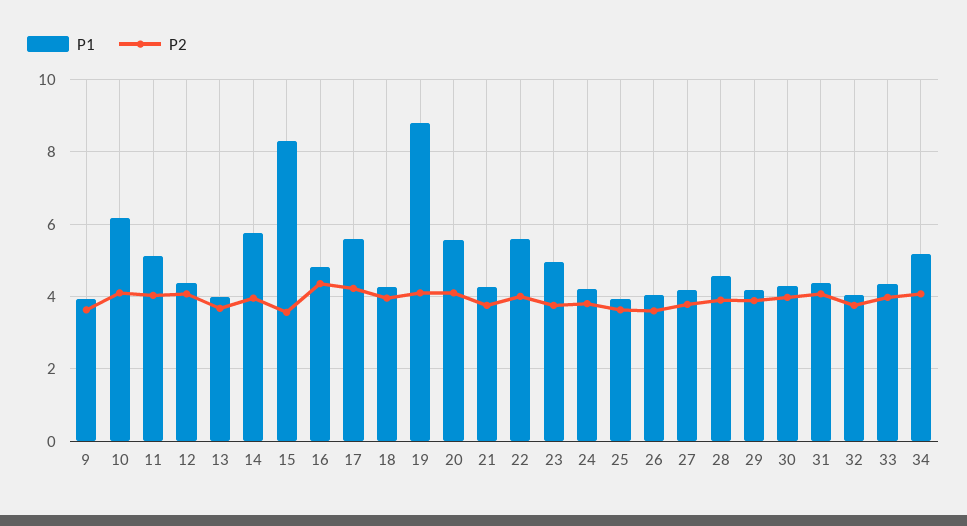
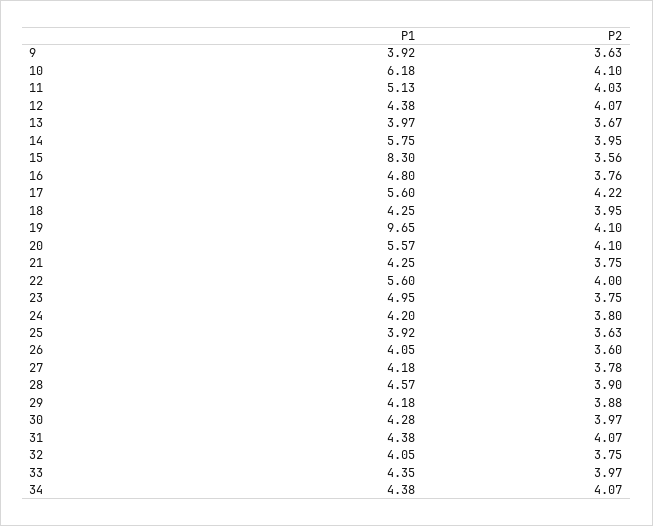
  {
    "P1": {
      "9": 3.92,
      "10": 6.18,
      "11": 5.13,
      "12": 4.38,
      "13": 3.97,
      "14": 5.75,
      "15": 8.3,
      "16": 4.8,
      "17": 5.6,
      "18": 4.25,
-     "19": 8.8,
+     "19": 9.65,
      "20": 5.57,
      "21": 4.25,
      "22": 5.6,
      "23": 4.95,
      "24": 4.2,
      "25": 3.92,
      "26": 4.05,
      "27": 4.18,
      "28": 4.57,
      "29": 4.18,
      "30": 4.28,
      "31": 4.38,
      "32": 4.05,
      "33": 4.35,
-     "34": 5.2
+     "34": 4.38
    },
    "P2": {
      "9": 3.63,
      "10": 4.1,
      "11": 4.03,
      "12": 4.07,
      "13": 3.67,
      "14": 3.95,
      "15": 3.56,
-     "16": 4.4,
+     "16": 3.76,
      "17": 4.22,
      "18": 3.95,
      "19": 4.1,
      "20": 4.1,
      "21": 3.75,
      "22": 4,
      "23": 3.75,
      "24": 3.8,
      "25": 3.63,
      "26": 3.6,
      "27": 3.78,
      "28": 3.9,
      "29": 3.88,
      "30": 3.97,
      "31": 4.07,
      "32": 3.75,
      "33": 3.97,
      "34": 4.07
    }
  }

